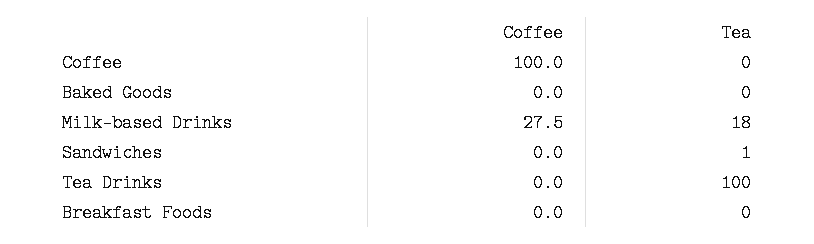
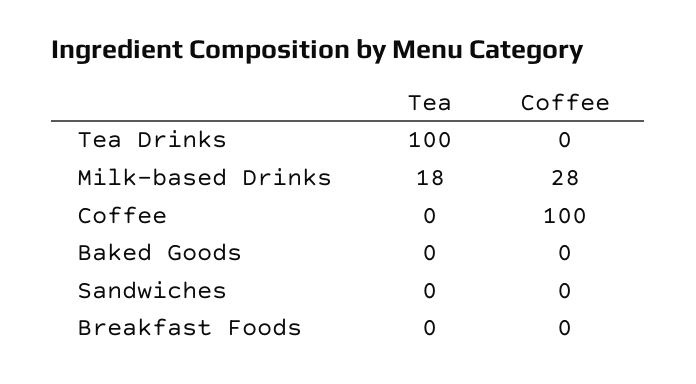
  {
    "Coffee": {
      "Coffee": 100,
      "Baked Goods": 0,
      "Milk-based Drinks": 27.5,
      "Sandwiches": 0,
      "Tea Drinks": 0,
      "Breakfast Foods": 0
    },
    "Tea": {
      "Coffee": 0,
      "Baked Goods": 0,
      "Milk-based Drinks": 18,
-     "Sandwiches": 1,
+     "Sandwiches": 0,
      "Tea Drinks": 100,
      "Breakfast Foods": 0
    }
  }

